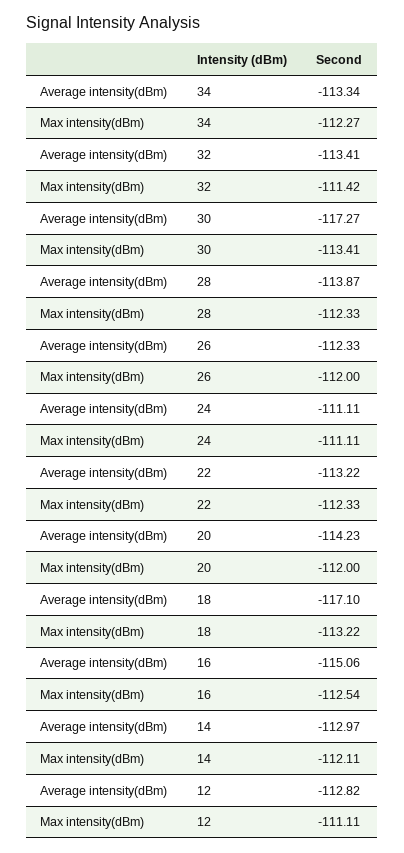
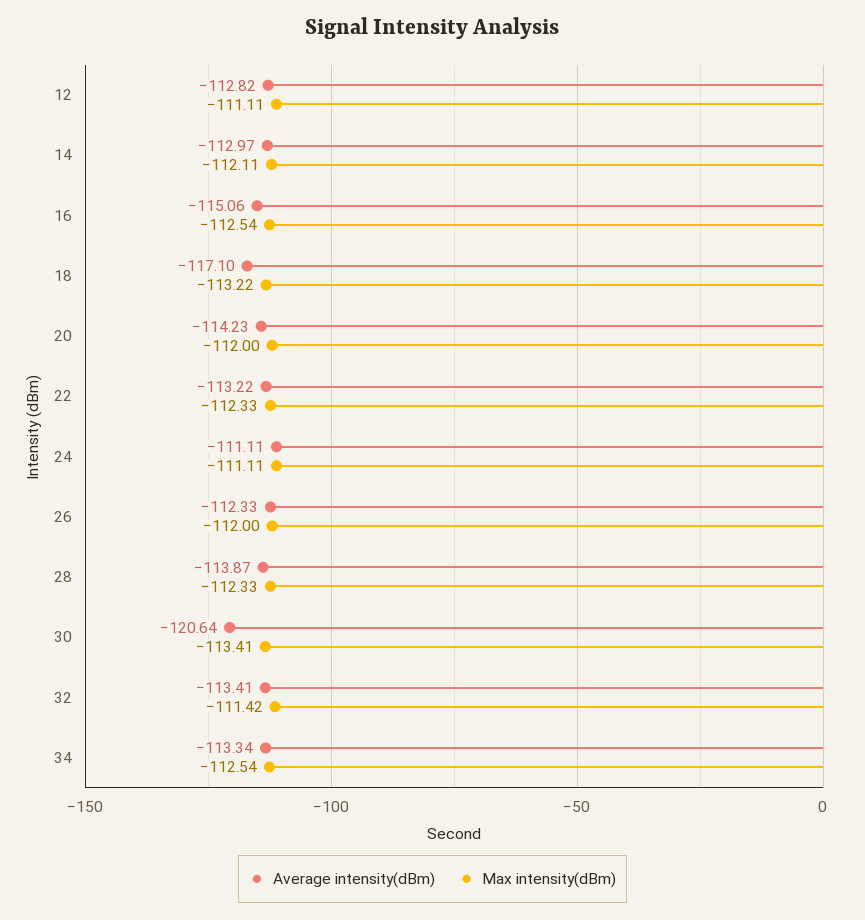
  {
    "Average intensity(dBm)": {
      "34": -113.34,
      "32": -113.41,
-     "30": -117.27,
+     "30": -120.64,
      "28": -113.87,
      "26": -112.33,
      "24": -111.11,
      "22": -113.22,
      "20": -114.23,
      "18": -117.1,
      "16": -115.06,
      "14": -112.97,
      "12": -112.82
    },
    "Max intensity(dBm)": {
-     "34": -112.27,
+     "34": -112.54,
      "32": -111.42,
      "30": -113.41,
      "28": -112.33,
      "26": -112,
      "24": -111.11,
      "22": -112.33,
      "20": -112,
      "18": -113.22,
      "16": -112.54,
      "14": -112.11,
      "12": -111.11
    }
  }

